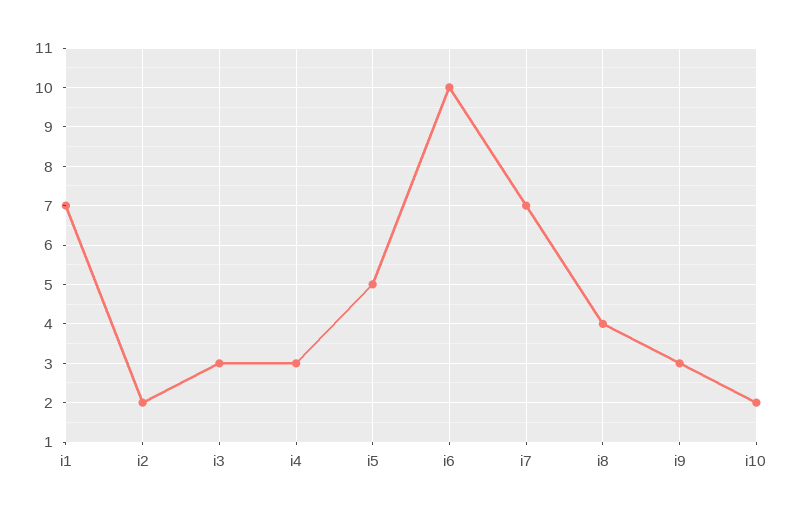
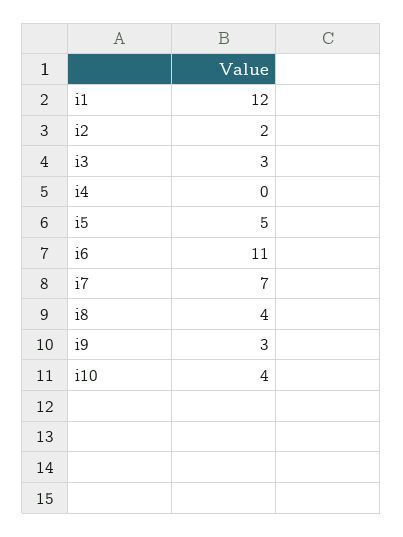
  {
-   "i1": 7,
+   "i1": 12,
    "i2": 2,
    "i3": 3,
-   "i4": 3,
+   "i4": 0,
    "i5": 5,
-   "i6": 10,
+   "i6": 11,
    "i7": 7,
    "i8": 4,
    "i9": 3,
-   "i10": 2
+   "i10": 4
  }

